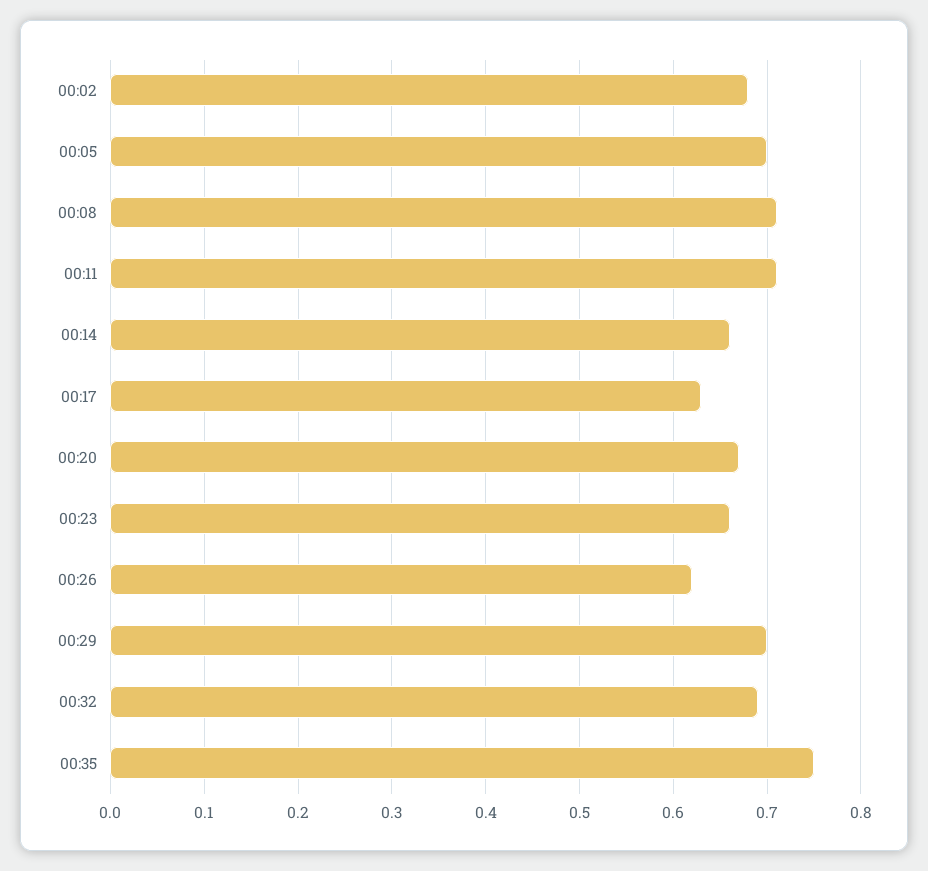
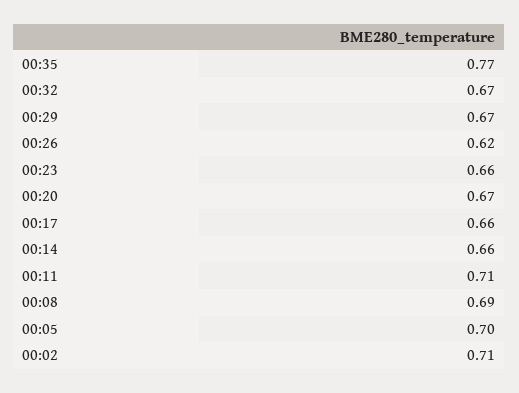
  {
-   "00:02": 0.68,
+   "00:02": 0.71,
    "00:05": 0.7,
-   "00:08": 0.71,
+   "00:08": 0.69,
    "00:11": 0.71,
    "00:14": 0.66,
-   "00:17": 0.63,
+   "00:17": 0.66,
    "00:20": 0.67,
    "00:23": 0.66,
    "00:26": 0.62,
-   "00:29": 0.7,
+   "00:29": 0.67,
-   "00:32": 0.69,
+   "00:32": 0.67,
-   "00:35": 0.75
+   "00:35": 0.77
  }

